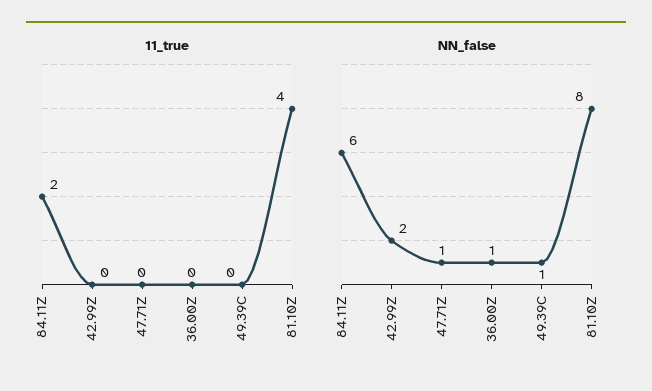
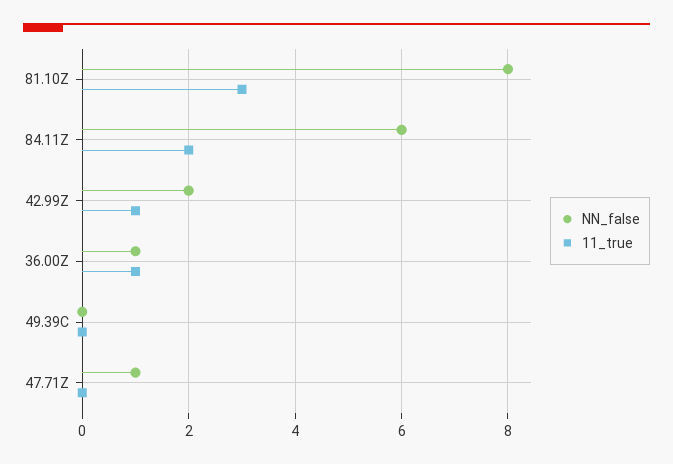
  {
    "11_true": {
      "84.11Z": 2,
-     "42.99Z": 0,
+     "42.99Z": 1,
      "47.71Z": 0,
-     "36.00Z": 0,
+     "36.00Z": 1,
      "49.39C": 0,
-     "81.10Z": 4
+     "81.10Z": 3
    },
    "NN_false": {
      "84.11Z": 6,
      "42.99Z": 2,
      "47.71Z": 1,
      "36.00Z": 1,
-     "49.39C": 1,
+     "49.39C": 0,
      "81.10Z": 8
    }
  }

